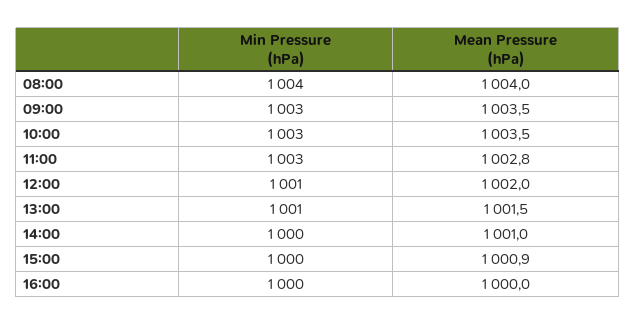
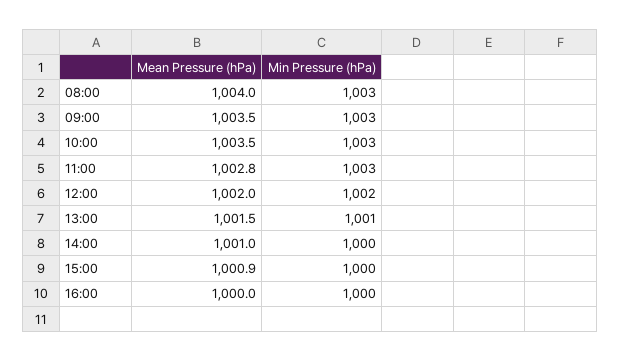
  {
    "Min Pressure (hPa)": {
-     "08:00": 1004,
+     "08:00": 1003,
      "09:00": 1003,
      "10:00": 1003,
      "11:00": 1003,
-     "12:00": 1001,
+     "12:00": 1002,
      "13:00": 1001,
      "14:00": 1000,
      "15:00": 1000,
      "16:00": 1000
    },
    "Mean Pressure (hPa)": {
      "08:00": 1004,
      "09:00": 1003.5,
      "10:00": 1003.5,
      "11:00": 1002.8,
      "12:00": 1002,
      "13:00": 1001.5,
      "14:00": 1001,
      "15:00": 1000.9,
      "16:00": 1000
    }
  }

